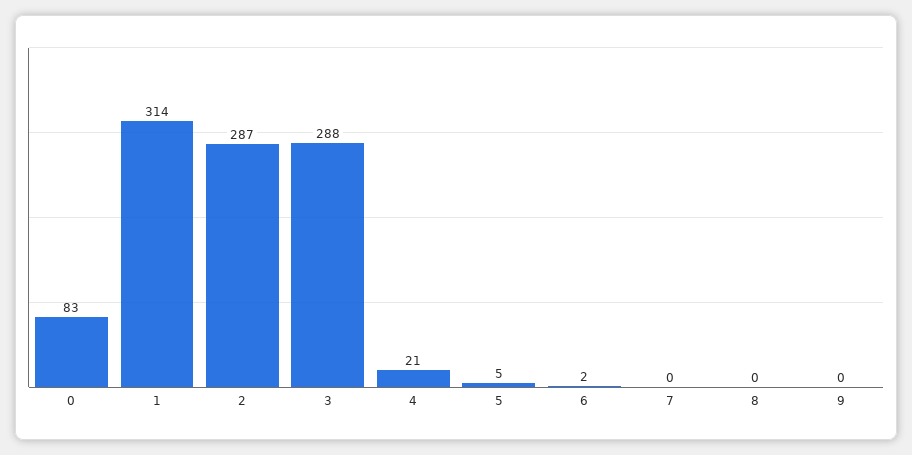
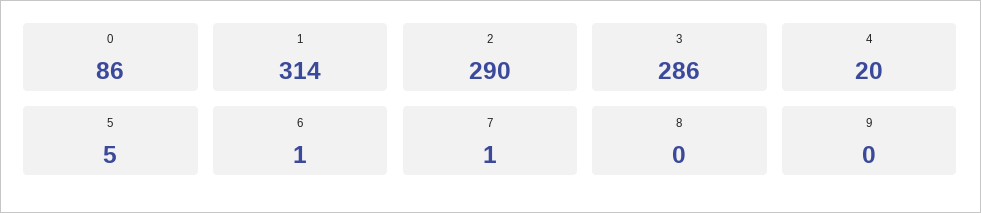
  {
-   "0": 83,
+   "0": 86,
    "1": 314,
-   "2": 287,
+   "2": 290,
-   "3": 288,
+   "3": 286,
-   "4": 21,
+   "4": 20,
    "5": 5,
-   "6": 2,
+   "6": 1,
-   "7": 0,
+   "7": 1,
    "8": 0,
    "9": 0
  }

